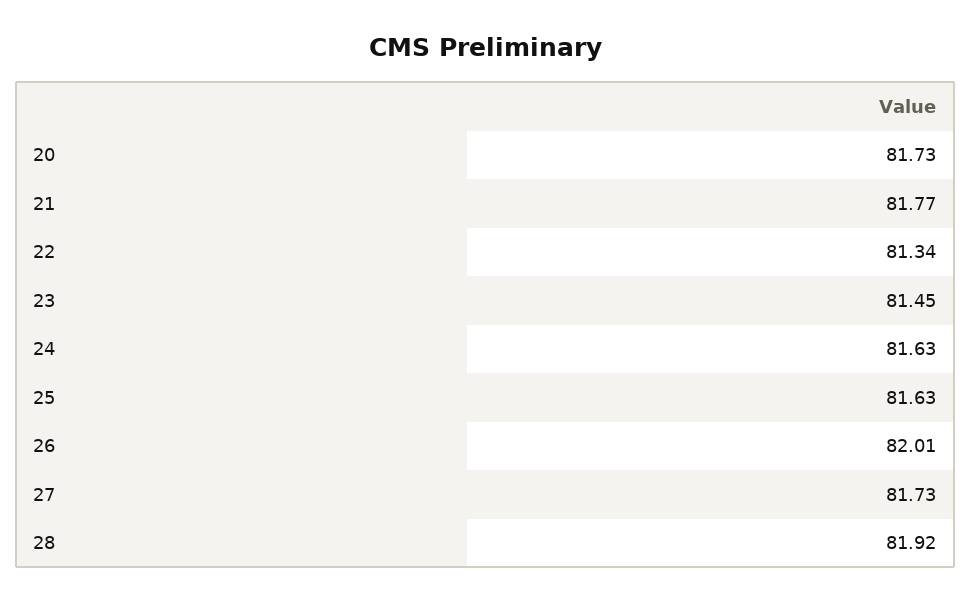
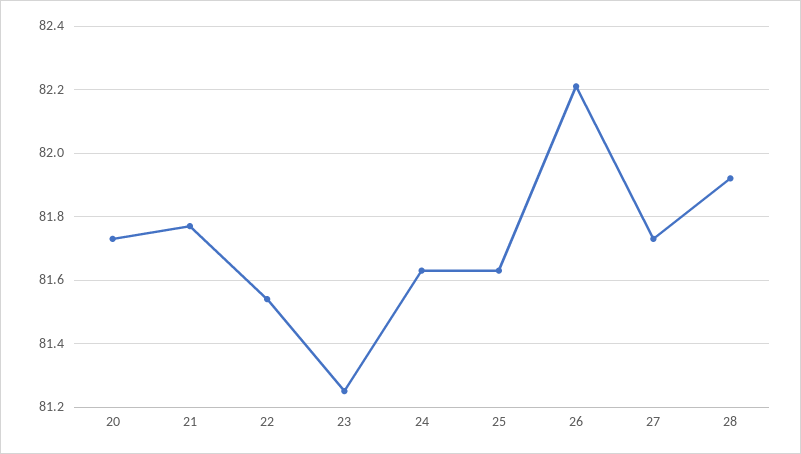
  {
    "20": 81.73,
    "21": 81.77,
-   "22": 81.34,
+   "22": 81.55,
-   "23": 81.45,
+   "23": 81.25,
    "24": 81.63,
    "25": 81.63,
-   "26": 82.01,
+   "26": 82.2,
    "27": 81.73,
    "28": 81.92
  }

